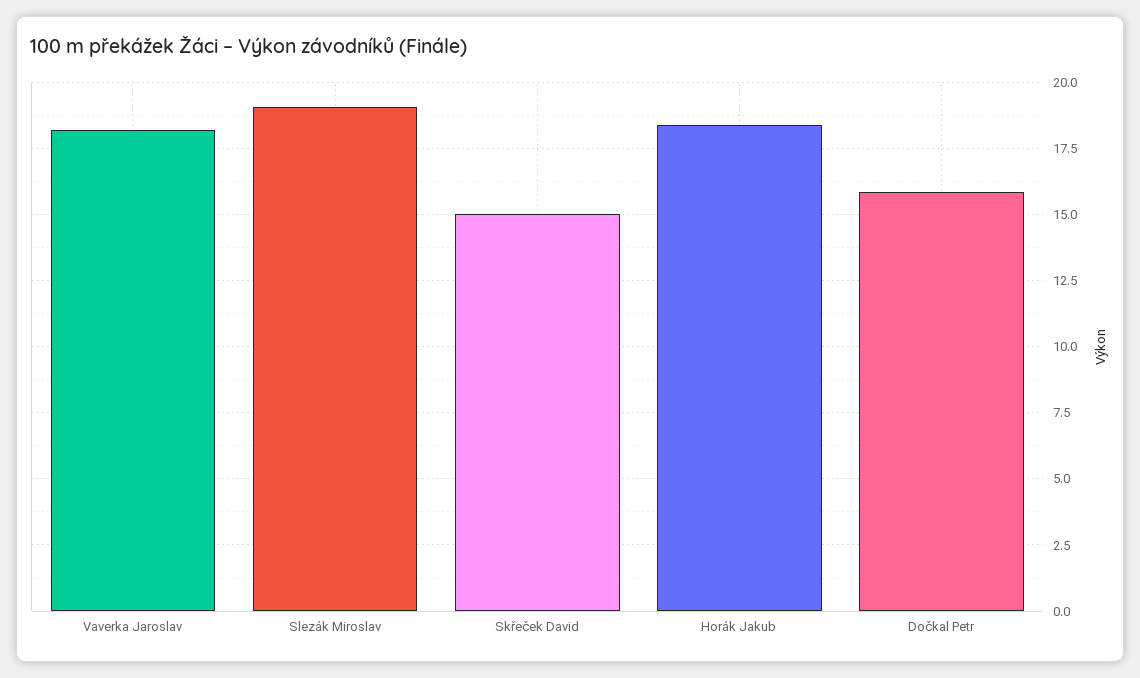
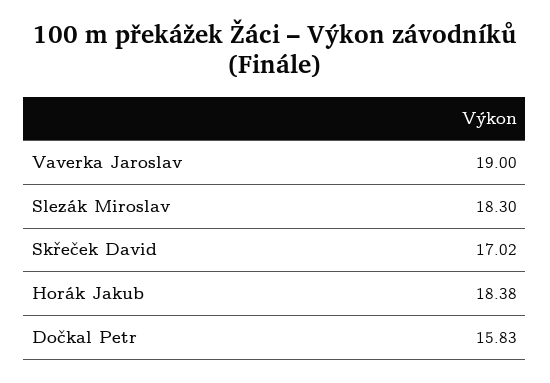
  {
-   "Vaverka Jaroslav": 18.25,
+   "Vaverka Jaroslav": 19,
-   "Slezák Miroslav": 19,
+   "Slezák Miroslav": 18.3,
-   "Skřeček David": 15,
+   "Skřeček David": 17.02,
    "Horák Jakub": 18.38,
    "Dočkal Petr": 15.83
  }

